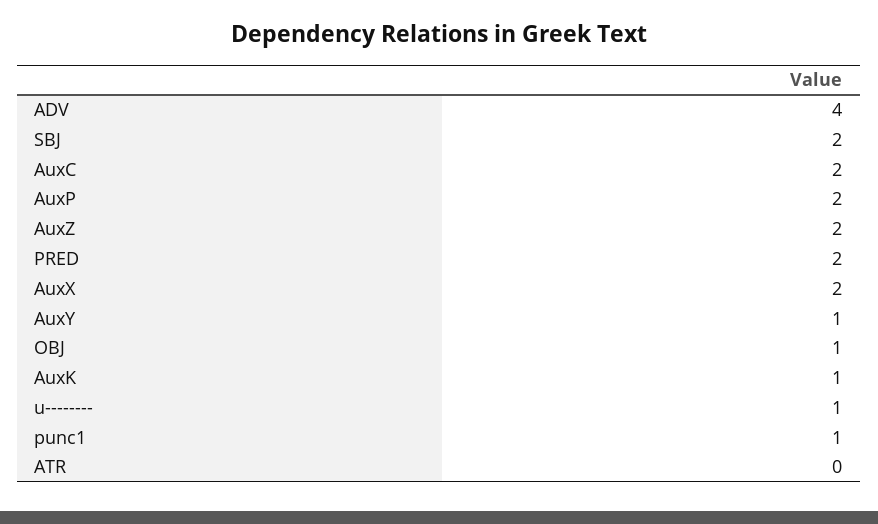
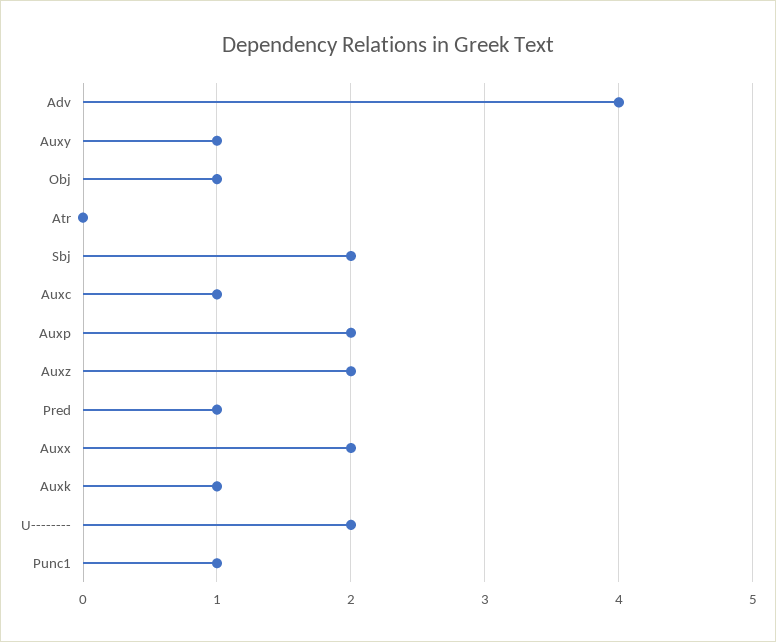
  {
    "ADV": 4,
    "SBJ": 2,
-   "AuxC": 2,
+   "AuxC": 1,
    "AuxP": 2,
    "AuxZ": 2,
-   "PRED": 2,
+   "PRED": 1,
    "AuxX": 2,
    "AuxY": 1,
    "OBJ": 1,
    "AuxK": 1,
-   "u--------": 1,
+   "u--------": 2,
    "punc1": 1,
    "ATR": 0
  }

